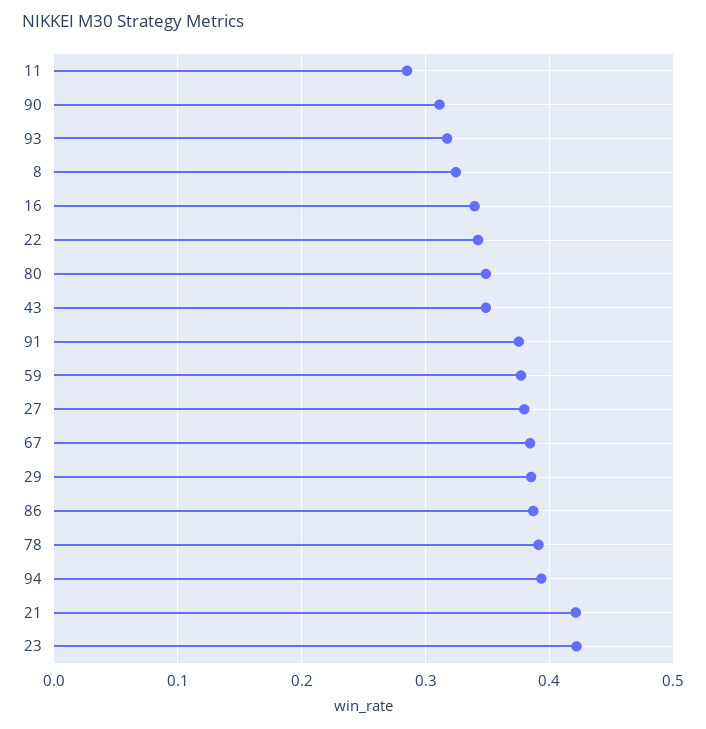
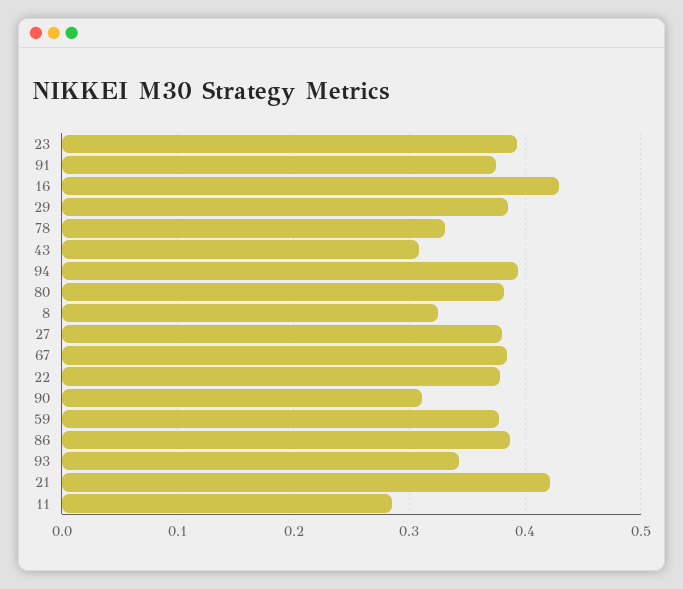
  {
    "11": 0.29,
    "90": 0.31,
-   "93": 0.32,
+   "93": 0.34,
    "8": 0.32,
-   "16": 0.34,
+   "16": 0.43,
-   "22": 0.34,
+   "22": 0.38,
-   "80": 0.35,
+   "80": 0.38,
-   "43": 0.35,
+   "43": 0.31,
    "91": 0.38,
    "59": 0.38,
    "27": 0.38,
    "67": 0.38,
    "29": 0.39,
    "86": 0.39,
-   "78": 0.39,
+   "78": 0.33,
    "94": 0.39,
    "21": 0.42,
-   "23": 0.42
+   "23": 0.39
  }

